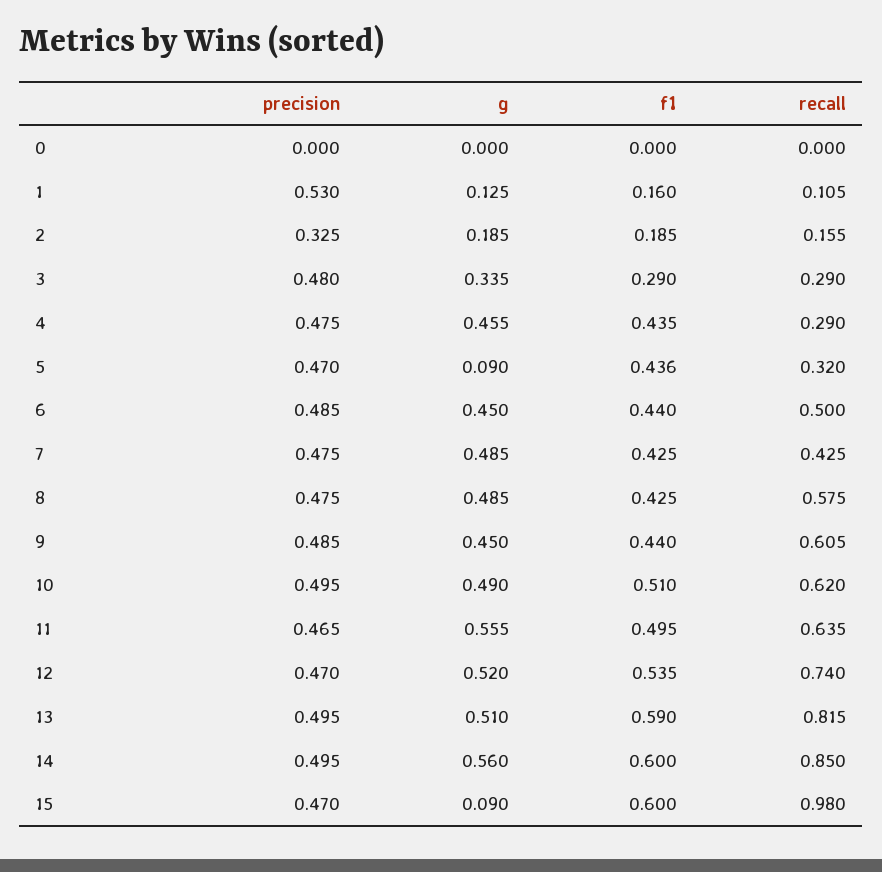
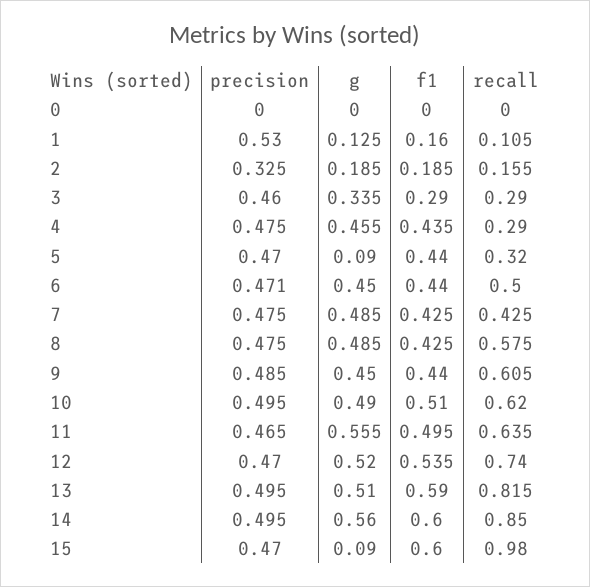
  {
    "precision": {
      "0": 0,
      "1": 0.53,
      "2": 0.325,
-     "3": 0.48,
+     "3": 0.46,
      "4": 0.475,
      "5": 0.47,
-     "6": 0.485,
+     "6": 0.471,
      "7": 0.475,
      "8": 0.475,
      "9": 0.485,
      "10": 0.495,
      "11": 0.465,
      "12": 0.47,
      "13": 0.495,
      "14": 0.495,
      "15": 0.47
    },
    "g": {
      "0": 0,
      "1": 0.125,
      "2": 0.185,
      "3": 0.335,
      "4": 0.455,
      "5": 0.09,
      "6": 0.45,
      "7": 0.485,
      "8": 0.485,
      "9": 0.45,
      "10": 0.49,
      "11": 0.555,
      "12": 0.52,
      "13": 0.51,
      "14": 0.56,
      "15": 0.09
    },
    "f1": {
      "0": 0,
      "1": 0.16,
      "2": 0.185,
      "3": 0.29,
      "4": 0.435,
-     "5": 0.436,
+     "5": 0.44,
      "6": 0.44,
      "7": 0.425,
      "8": 0.425,
      "9": 0.44,
      "10": 0.51,
      "11": 0.495,
      "12": 0.535,
      "13": 0.59,
      "14": 0.6,
      "15": 0.6
    },
    "recall": {
      "0": 0,
      "1": 0.105,
      "2": 0.155,
      "3": 0.29,
      "4": 0.29,
      "5": 0.32,
      "6": 0.5,
      "7": 0.425,
      "8": 0.575,
      "9": 0.605,
      "10": 0.62,
      "11": 0.635,
      "12": 0.74,
      "13": 0.815,
      "14": 0.85,
      "15": 0.98
    }
  }

